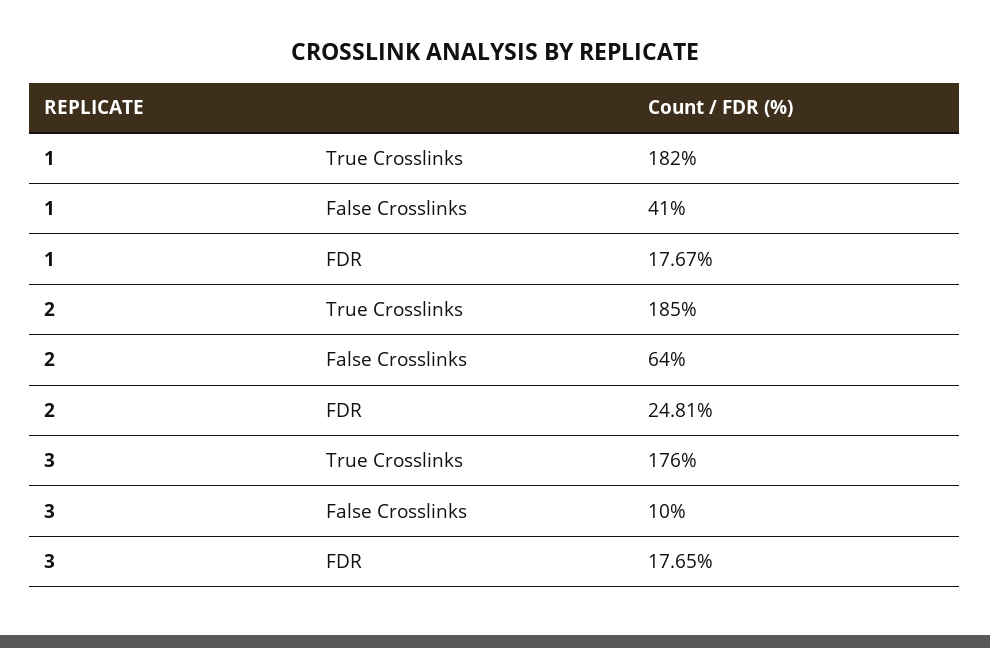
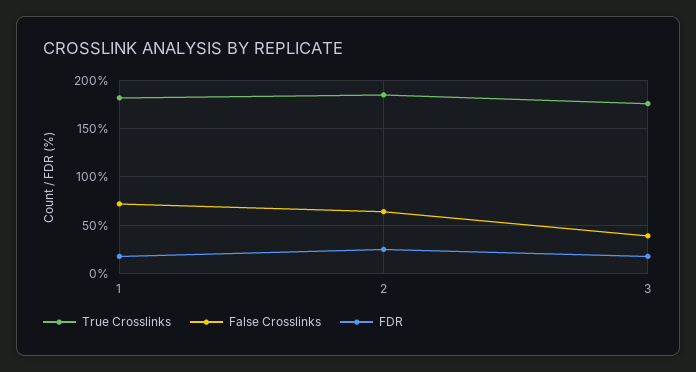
  {
    "True Crosslinks": {
      "1": 182,
      "2": 185,
      "3": 176
    },
    "False Crosslinks": {
-     "1": 41,
+     "1": 70,
      "2": 64,
-     "3": 10
+     "3": 40
    },
    "FDR": {
      "1": 17.67,
      "2": 24.81,
      "3": 17.65
    }
  }

